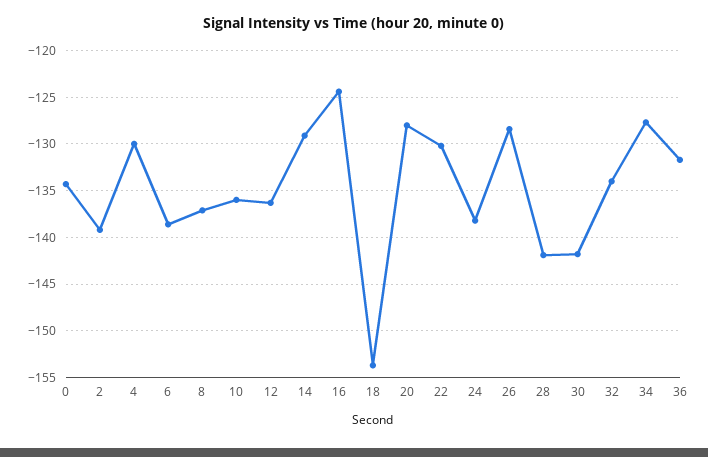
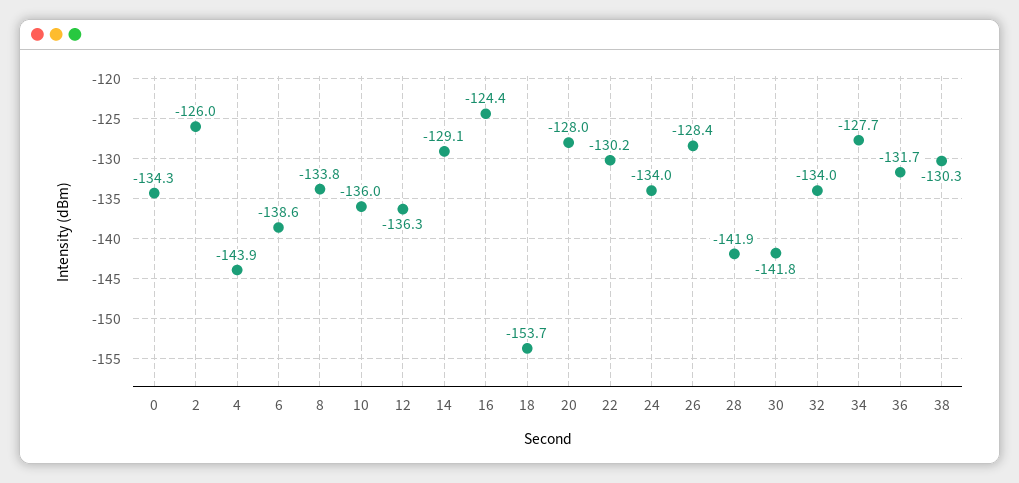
  {
    "0": -134.3,
-   "2": -139,
+   "2": -126,
-   "4": -130,
+   "4": -143.9,
    "6": -138.6,
-   "8": -137,
+   "8": -133.8,
    "10": -136,
    "12": -136.3,
    "14": -129.1,
    "16": -124.4,
    "18": -153.7,
    "20": -128,
    "22": -130.2,
-   "24": -138,
+   "24": -134,
    "26": -128.4,
    "28": -141.9,
    "30": -141.8,
    "32": -134,
    "34": -127.7,
-   "36": -131.7
+   "36": -131.7,
+   "38": -130.3
  }

